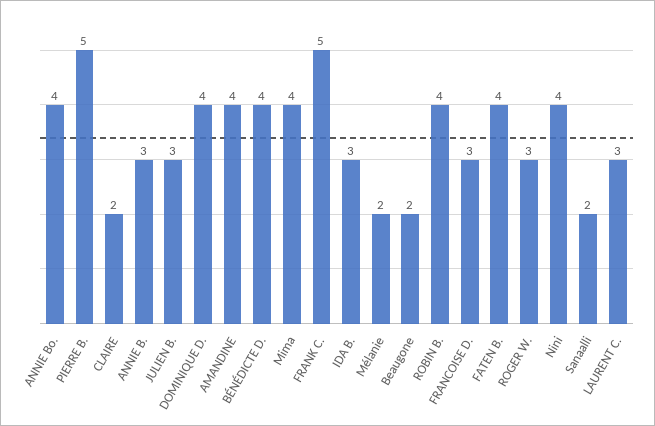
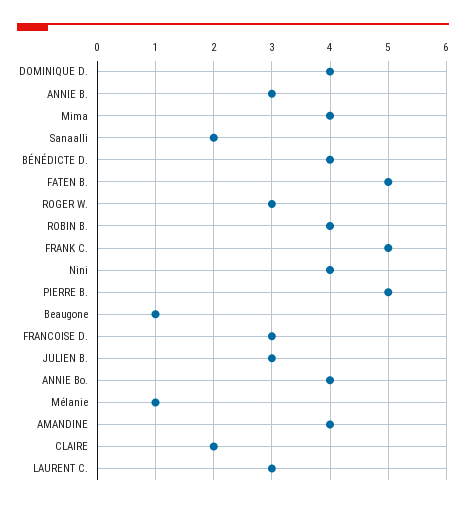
  {
    "ANNIE Bo.": 4,
    "PIERRE B.": 5,
    "CLAIRE": 2,
    "ANNIE B.": 3,
    "JULIEN B.": 3,
    "DOMINIQUE D.": 4,
    "AMANDINE": 4,
    "BÉNÉDICTE D.": 4,
    "Mima": 4,
    "FRANK C.": 5,
-   "IDA B.": 3,
-   "Mélanie": 2,
+   "Mélanie": 1,
-   "Beaugone": 2,
+   "Beaugone": 1,
    "ROBIN B.": 4,
    "FRANCOISE D.": 3,
-   "FATEN B.": 4,
+   "FATEN B.": 5,
    "ROGER W.": 3,
    "Nini": 4,
    "Sanaalli": 2,
    "LAURENT C.": 3
  }

